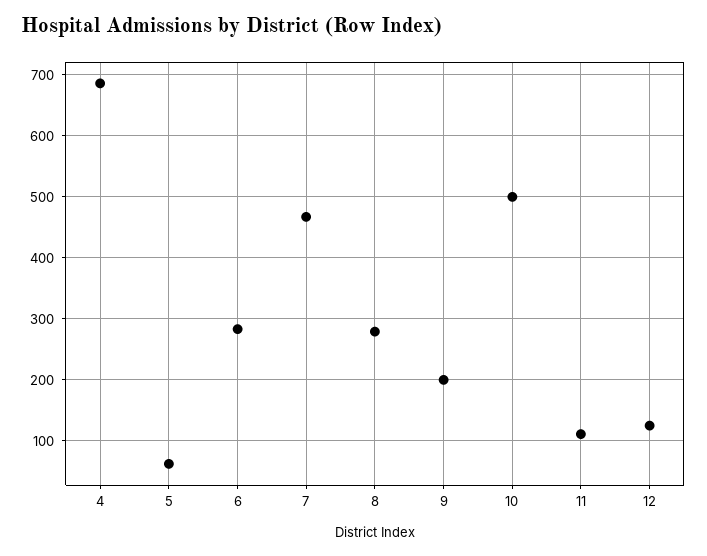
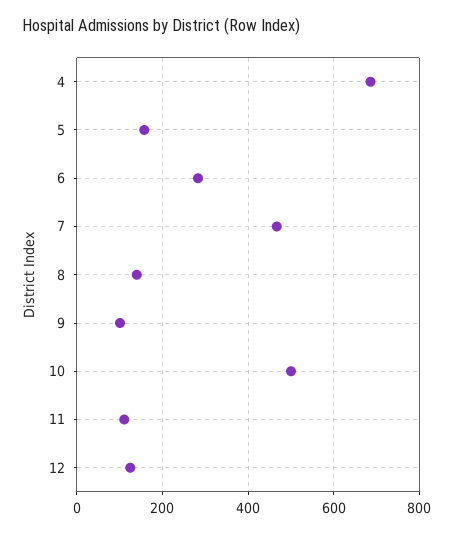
  {
    "4": 690,
-   "5": 60,
+   "5": 160,
    "6": 280,
    "7": 470,
-   "8": 280,
+   "8": 140,
-   "9": 200,
+   "9": 100,
    "10": 500,
    "11": 110,
    "12": 130
  }

